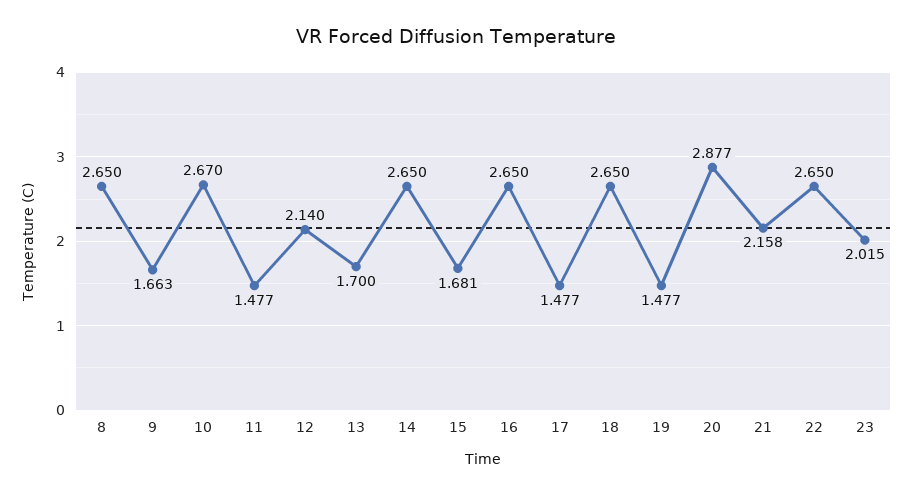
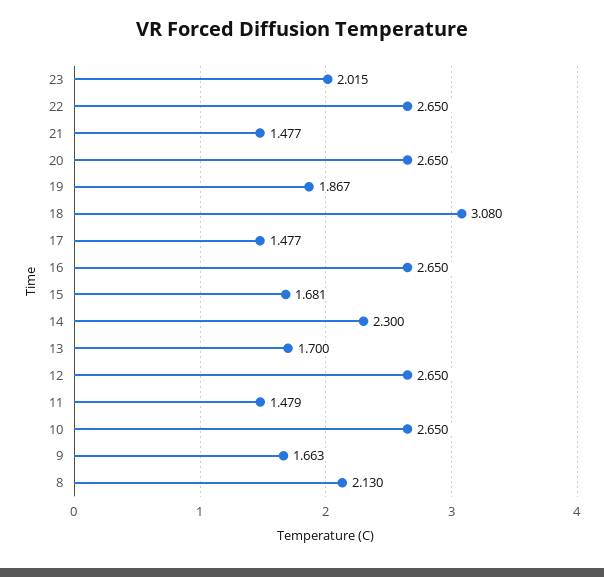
  {
-   "8": 2.65,
+   "8": 2.13,
    "9": 1.663,
-   "10": 2.67,
+   "10": 2.65,
-   "11": 1.477,
+   "11": 1.479,
-   "12": 2.14,
+   "12": 2.65,
    "13": 1.7,
-   "14": 2.65,
+   "14": 2.3,
    "15": 1.681,
    "16": 2.65,
    "17": 1.477,
-   "18": 2.65,
+   "18": 3.08,
-   "19": 1.477,
+   "19": 1.867,
-   "20": 2.877,
+   "20": 2.65,
-   "21": 2.158,
+   "21": 1.477,
    "22": 2.65,
    "23": 2.015
  }

